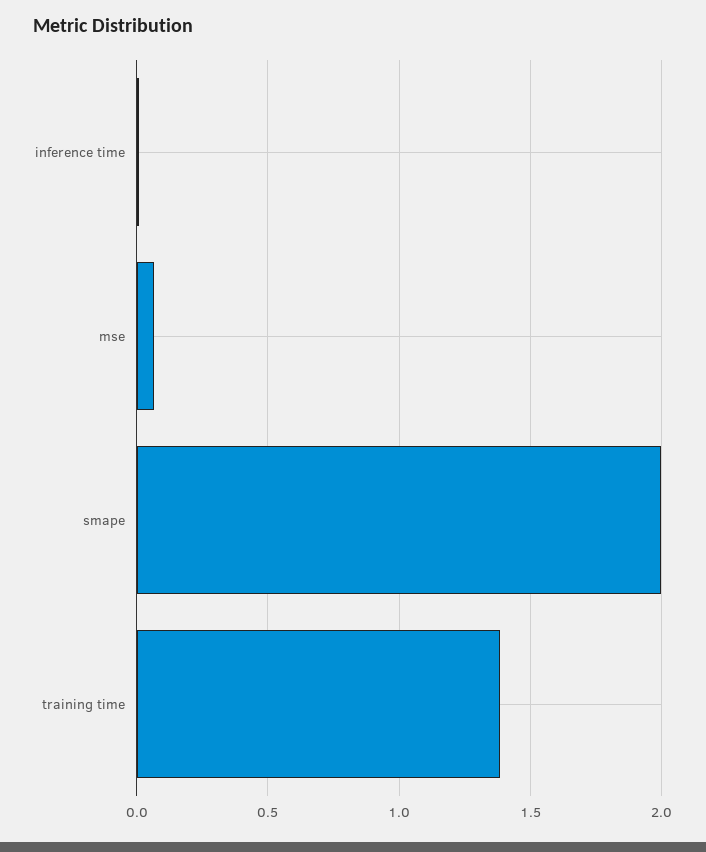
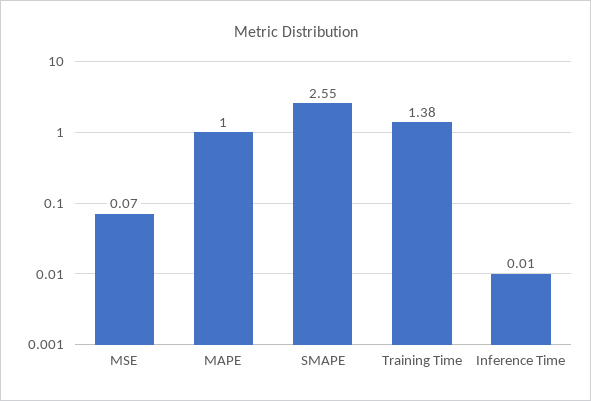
  {
    "inference time": 0.01,
    "mse": 0.07,
-   "smape": 2,
+   "smape": 2.55,
-   "training time": 1.38
+   "training time": 1.38,
+   "MAPE": 1
  }

